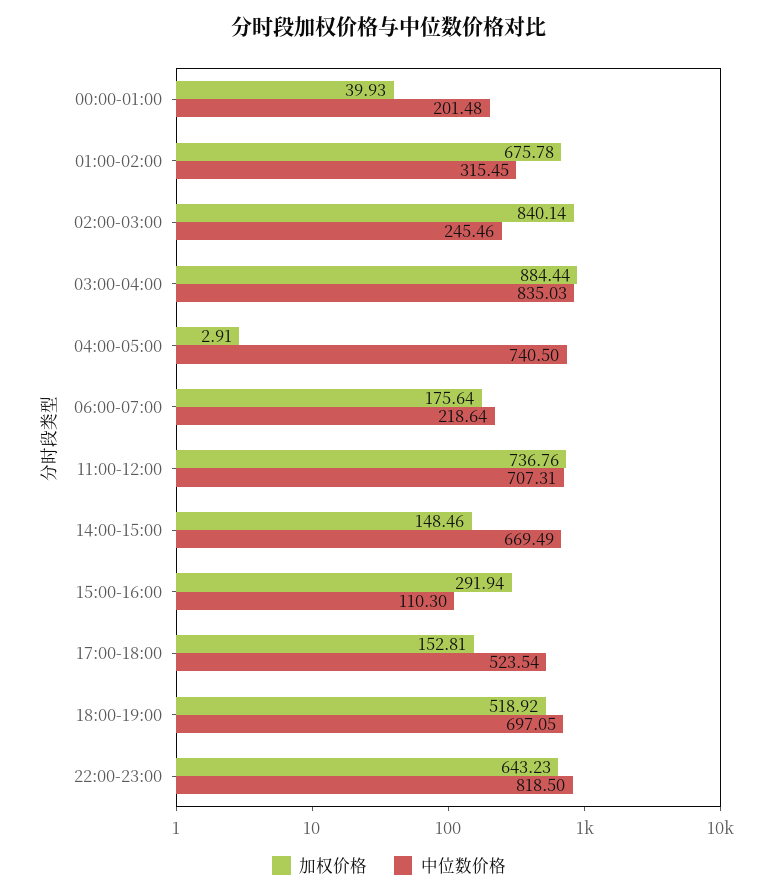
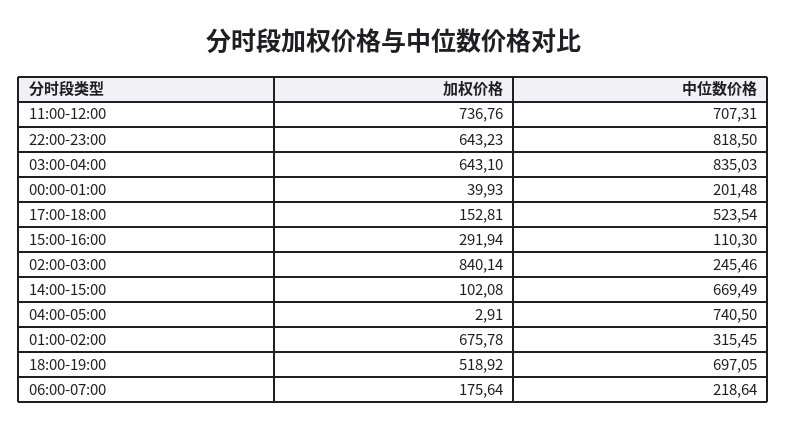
  {
    "加权价格": {
      "00:00-01:00": 39.93,
      "01:00-02:00": 675.78,
      "02:00-03:00": 840.14,
-     "03:00-04:00": 884.44,
+     "03:00-04:00": 643.1,
      "04:00-05:00": 2.91,
      "06:00-07:00": 175.64,
      "11:00-12:00": 736.76,
-     "14:00-15:00": 148.46,
+     "14:00-15:00": 102.08,
      "15:00-16:00": 291.94,
      "17:00-18:00": 152.81,
      "18:00-19:00": 518.92,
      "22:00-23:00": 643.23
    },
    "中位数价格": {
      "00:00-01:00": 201.48,
      "01:00-02:00": 315.45,
      "02:00-03:00": 245.46,
      "03:00-04:00": 835.03,
      "04:00-05:00": 740.5,
      "06:00-07:00": 218.64,
      "11:00-12:00": 707.31,
      "14:00-15:00": 669.49,
      "15:00-16:00": 110.3,
      "17:00-18:00": 523.54,
      "18:00-19:00": 697.05,
      "22:00-23:00": 818.5
    }
  }

